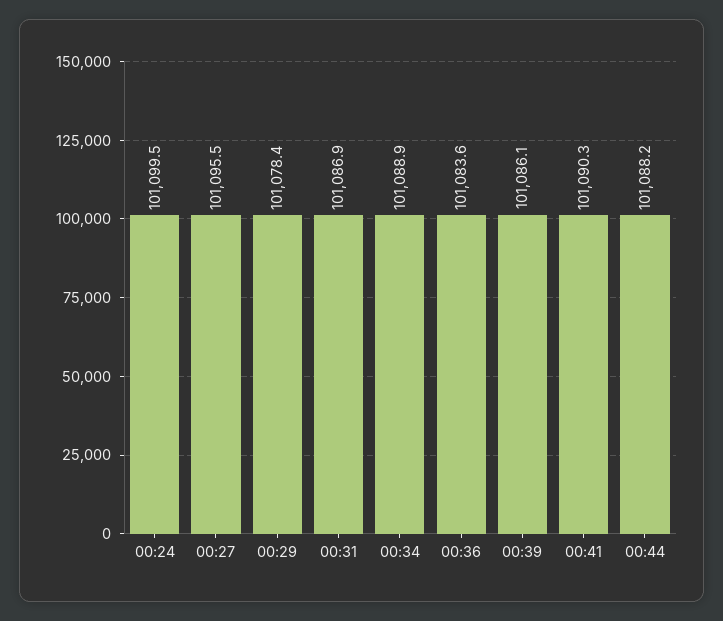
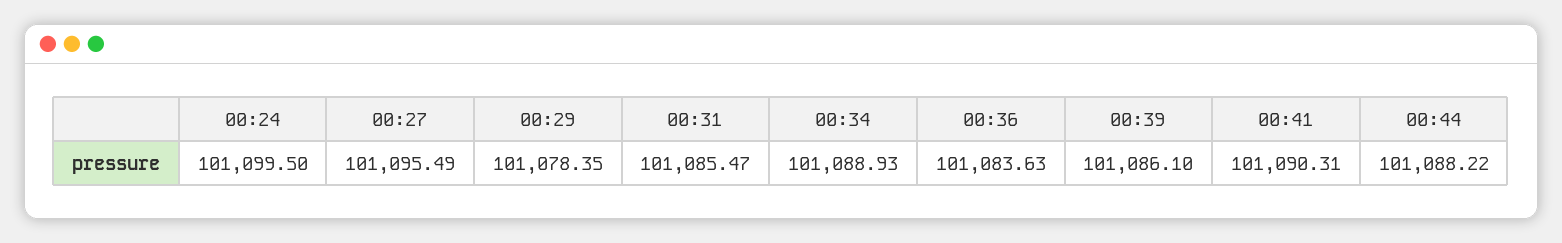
  {
    "00:24": 101099.5,
    "00:27": 101095.49,
    "00:29": 101078.35,
-   "00:31": 101086.9,
+   "00:31": 101085.47,
    "00:34": 101088.93,
    "00:36": 101083.63,
    "00:39": 101086.1,
    "00:41": 101090.31,
    "00:44": 101088.22
  }

